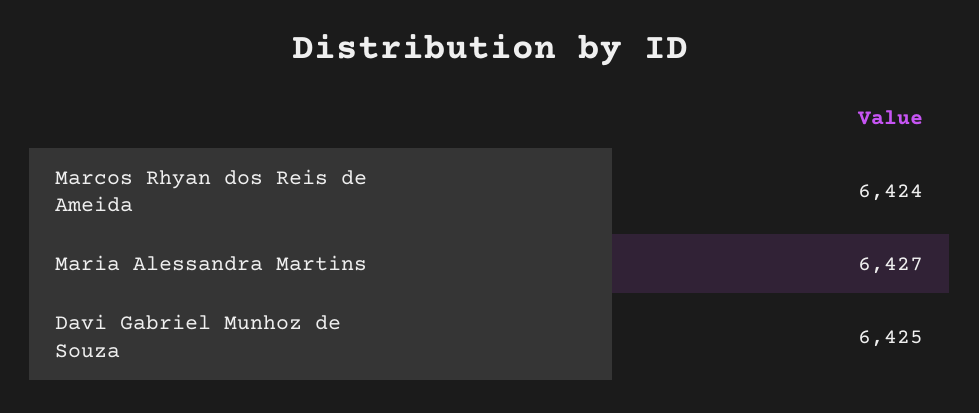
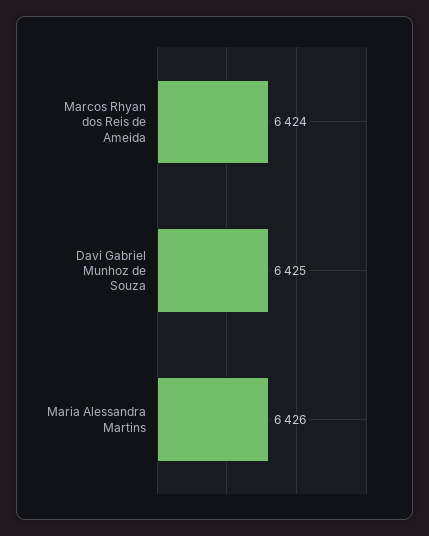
  {
    "Marcos Rhyan dos Reis de Ameida": 6424,
-   "Maria Alessandra Martins": 6427,
+   "Maria Alessandra Martins": 6426,
    "Davi Gabriel Munhoz de Souza": 6425
  }

